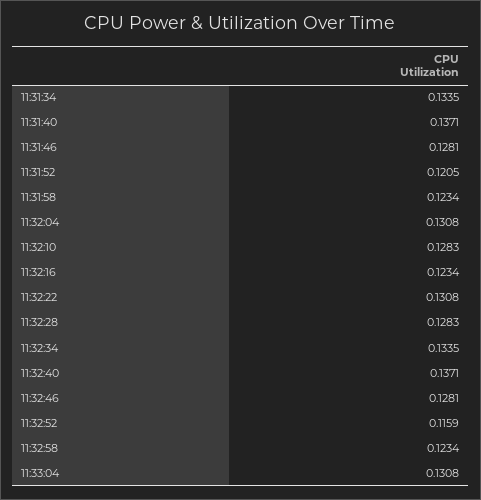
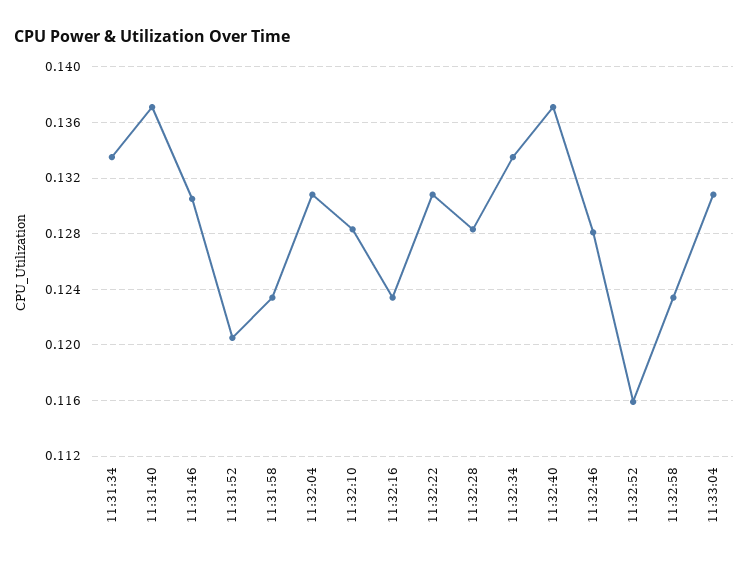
  {
    "11:31:34": 0.1335,
    "11:31:40": 0.1371,
-   "11:31:46": 0.1281,
+   "11:31:46": 0.1305,
    "11:31:52": 0.1205,
    "11:31:58": 0.1234,
    "11:32:04": 0.1308,
    "11:32:10": 0.1283,
    "11:32:16": 0.1234,
    "11:32:22": 0.1308,
    "11:32:28": 0.1283,
    "11:32:34": 0.1335,
    "11:32:40": 0.1371,
    "11:32:46": 0.1281,
    "11:32:52": 0.1159,
    "11:32:58": 0.1234,
    "11:33:04": 0.1308
  }

